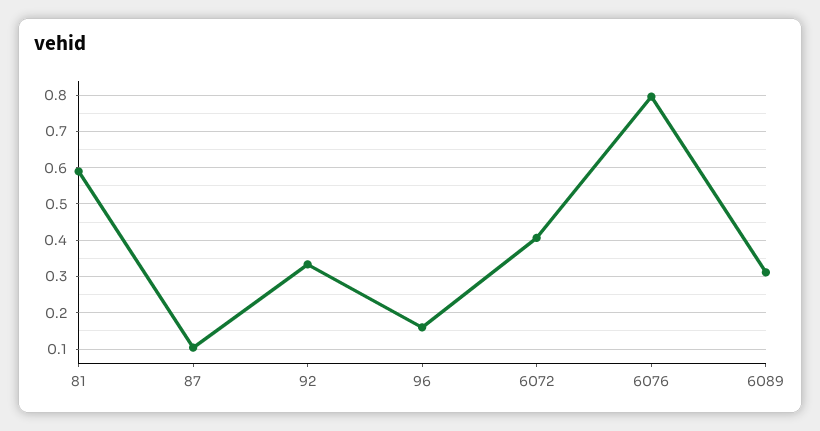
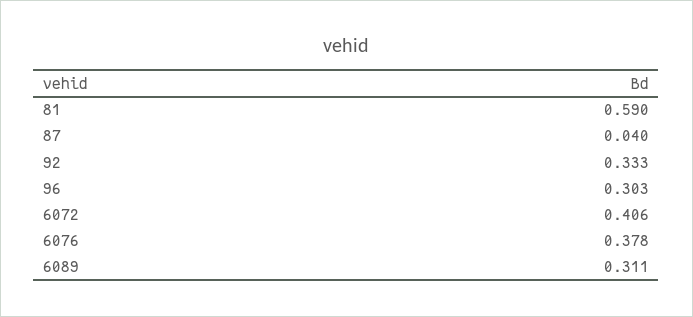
  {
    "81": 0.59,
-   "87": 0.1,
+   "87": 0.04,
    "92": 0.333,
-   "96": 0.16,
+   "96": 0.303,
    "6072": 0.406,
-   "6076": 0.8,
+   "6076": 0.378,
    "6089": 0.311
  }

